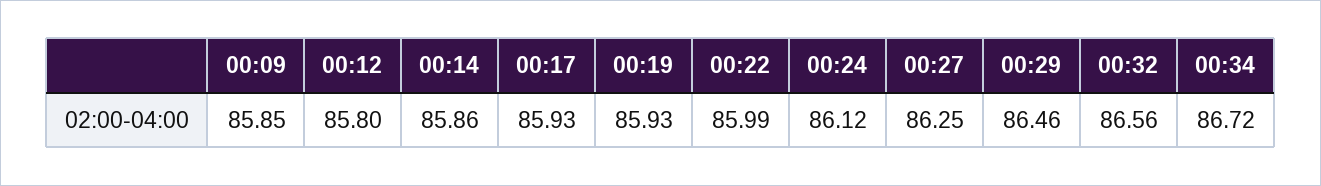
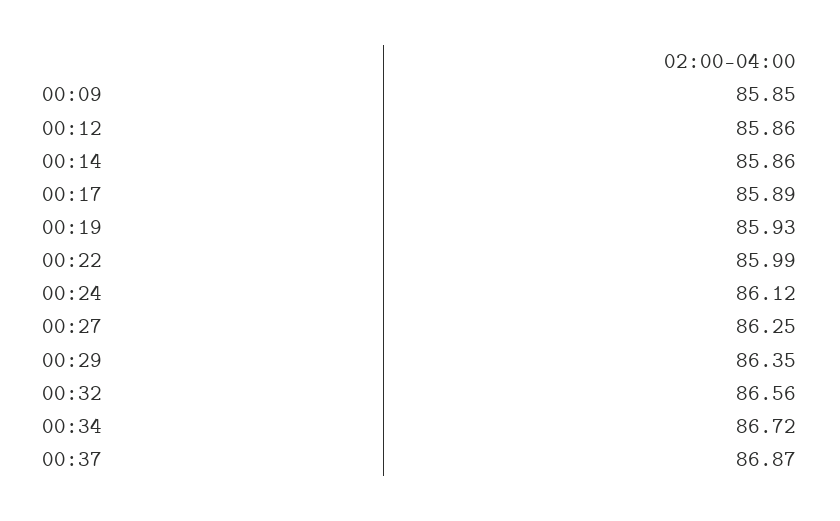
  {
    "00:09": 85.85,
-   "00:12": 85.8,
+   "00:12": 85.86,
    "00:14": 85.86,
-   "00:17": 85.93,
+   "00:17": 85.89,
    "00:19": 85.93,
    "00:22": 85.99,
    "00:24": 86.12,
    "00:27": 86.25,
-   "00:29": 86.46,
+   "00:29": 86.35,
    "00:32": 86.56,
-   "00:34": 86.72
+   "00:34": 86.72,
+   "00:37": 86.87
  }

